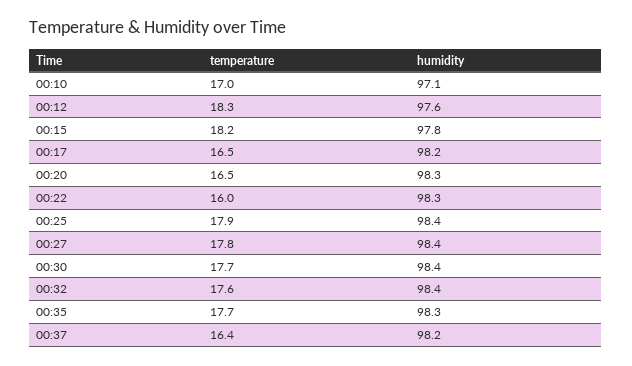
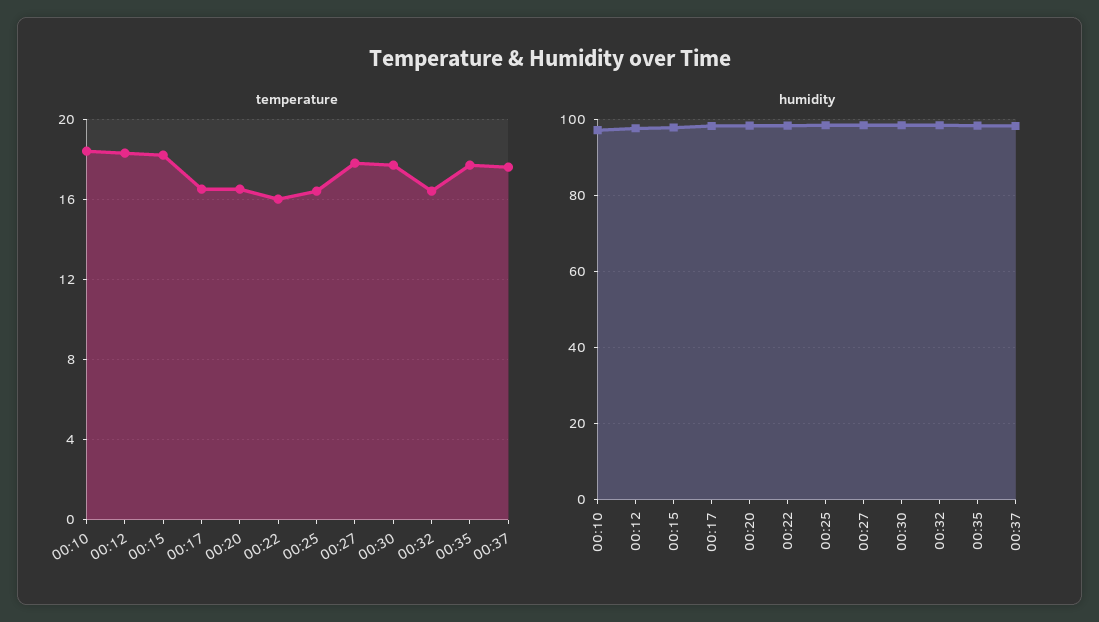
  {
    "temperature": {
-     "00:10": 17,
+     "00:10": 18.5,
      "00:12": 18.3,
      "00:15": 18.2,
      "00:17": 16.5,
      "00:20": 16.5,
      "00:22": 16,
-     "00:25": 17.9,
+     "00:25": 16.5,
      "00:27": 17.8,
      "00:30": 17.7,
-     "00:32": 17.6,
+     "00:32": 16.5,
      "00:35": 17.7,
-     "00:37": 16.4
+     "00:37": 17.5
    },
    "humidity": {
      "00:10": 97.1,
      "00:12": 97.6,
      "00:15": 97.8,
      "00:17": 98.2,
      "00:20": 98.3,
      "00:22": 98.3,
      "00:25": 98.4,
      "00:27": 98.4,
      "00:30": 98.4,
      "00:32": 98.4,
      "00:35": 98.3,
      "00:37": 98.2
    }
  }

